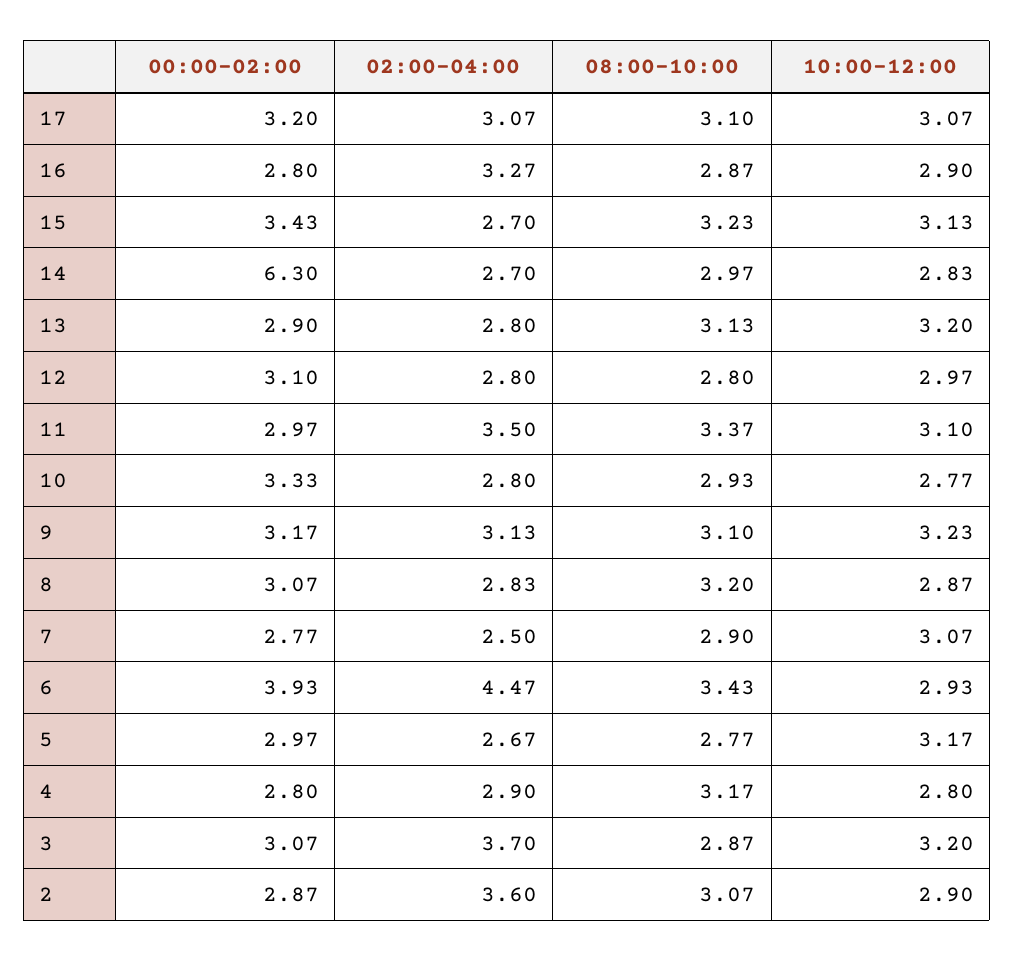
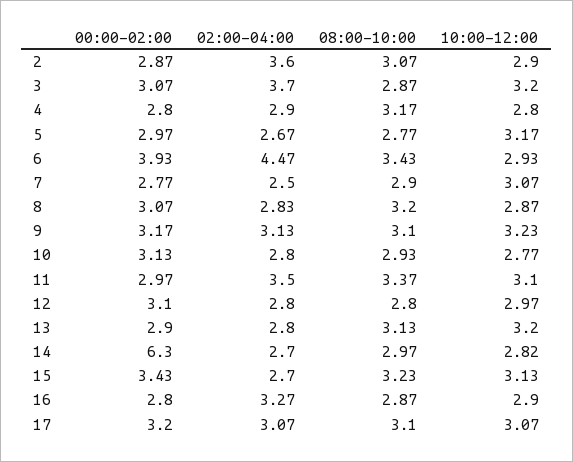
  {
    "00:00-02:00": {
      "17": 3.2,
      "16": 2.8,
      "15": 3.43,
      "14": 6.3,
      "13": 2.9,
      "12": 3.1,
      "11": 2.97,
-     "10": 3.33,
+     "10": 3.13,
      "9": 3.17,
      "8": 3.07,
      "7": 2.77,
      "6": 3.93,
      "5": 2.97,
      "4": 2.8,
      "3": 3.07,
      "2": 2.87
    },
    "02:00-04:00": {
      "17": 3.07,
      "16": 3.27,
      "15": 2.7,
      "14": 2.7,
      "13": 2.8,
      "12": 2.8,
      "11": 3.5,
      "10": 2.8,
      "9": 3.13,
      "8": 2.83,
      "7": 2.5,
      "6": 4.47,
      "5": 2.67,
      "4": 2.9,
      "3": 3.7,
      "2": 3.6
    },
    "08:00-10:00": {
      "17": 3.1,
      "16": 2.87,
      "15": 3.23,
      "14": 2.97,
      "13": 3.13,
      "12": 2.8,
      "11": 3.37,
      "10": 2.93,
      "9": 3.1,
      "8": 3.2,
      "7": 2.9,
      "6": 3.43,
      "5": 2.77,
      "4": 3.17,
      "3": 2.87,
      "2": 3.07
    },
    "10:00-12:00": {
      "17": 3.07,
      "16": 2.9,
      "15": 3.13,
-     "14": 2.83,
+     "14": 2.82,
      "13": 3.2,
      "12": 2.97,
      "11": 3.1,
      "10": 2.77,
      "9": 3.23,
      "8": 2.87,
      "7": 3.07,
      "6": 2.93,
      "5": 3.17,
      "4": 2.8,
      "3": 3.2,
      "2": 2.9
    }
  }

